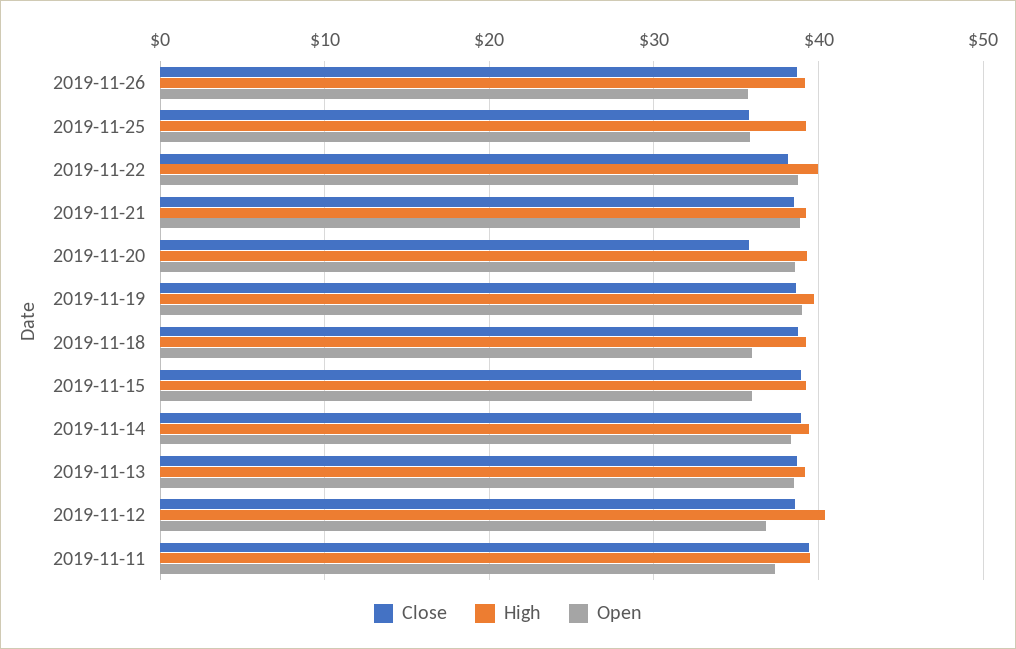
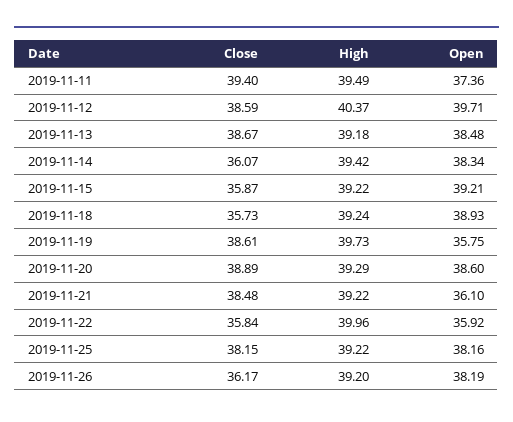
  {
    "Close": {
-     "2019-11-26": 39,
+     "2019-11-26": 36.17,
-     "2019-11-25": 36,
+     "2019-11-25": 38.15,
-     "2019-11-22": 38,
+     "2019-11-22": 35.84,
      "2019-11-21": 38.48,
-     "2019-11-20": 36,
+     "2019-11-20": 38.89,
      "2019-11-19": 38.61,
-     "2019-11-18": 39,
+     "2019-11-18": 35.73,
-     "2019-11-15": 39,
+     "2019-11-15": 35.87,
-     "2019-11-14": 39,
+     "2019-11-14": 36.07,
      "2019-11-13": 38.67,
      "2019-11-12": 38.59,
      "2019-11-11": 39.4
    },
    "High": {
      "2019-11-26": 39.2,
      "2019-11-25": 39.22,
      "2019-11-22": 39.96,
      "2019-11-21": 39.22,
      "2019-11-20": 39.29,
      "2019-11-19": 39.73,
      "2019-11-18": 39.24,
      "2019-11-15": 39.22,
      "2019-11-14": 39.42,
      "2019-11-13": 39.18,
      "2019-11-12": 40.37,
      "2019-11-11": 39.49
    },
    "Open": {
-     "2019-11-26": 36,
+     "2019-11-26": 38.19,
-     "2019-11-25": 36,
+     "2019-11-25": 38.16,
-     "2019-11-22": 39,
+     "2019-11-22": 35.92,
-     "2019-11-21": 39,
+     "2019-11-21": 36.1,
      "2019-11-20": 38.6,
-     "2019-11-19": 39,
+     "2019-11-19": 35.75,
-     "2019-11-18": 36,
+     "2019-11-18": 38.93,
-     "2019-11-15": 36,
+     "2019-11-15": 39.21,
      "2019-11-14": 38.34,
      "2019-11-13": 38.48,
-     "2019-11-12": 37,
+     "2019-11-12": 39.71,
      "2019-11-11": 37.36
    }
  }

